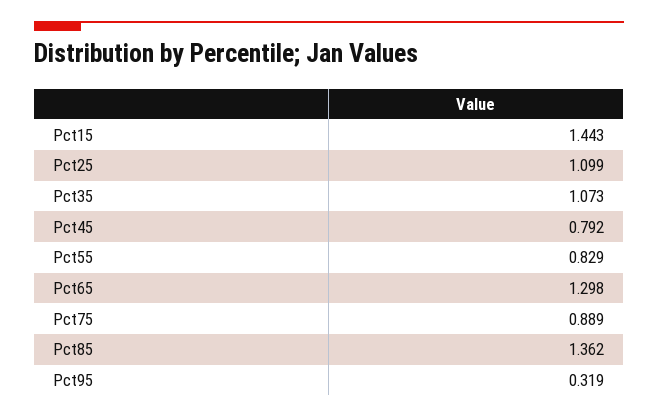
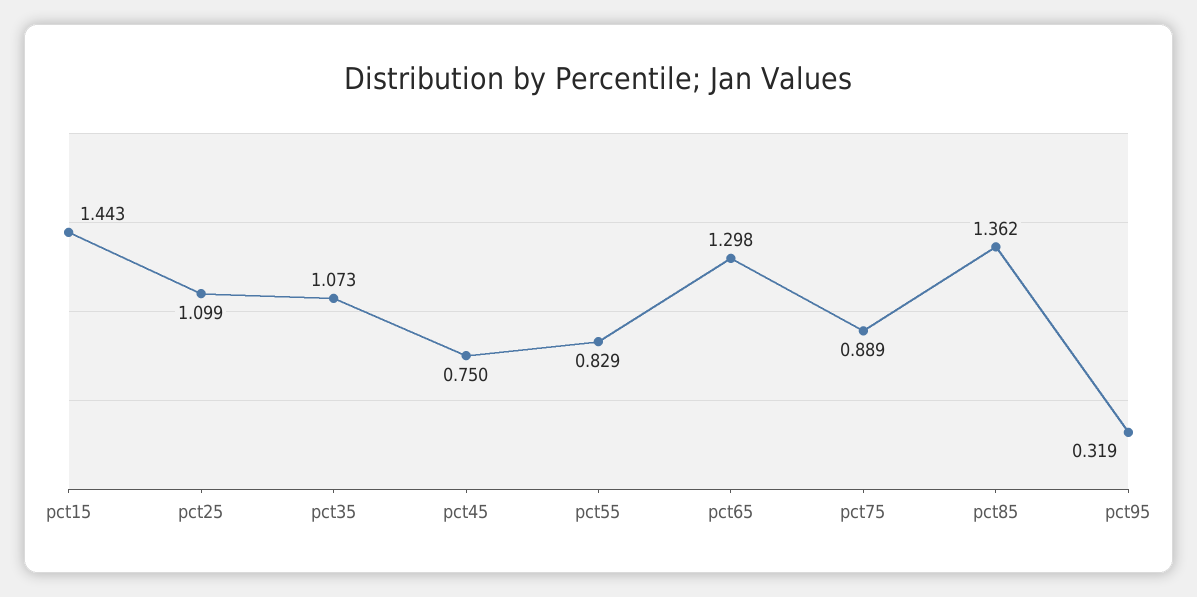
  {
    "Pct15": 1.443,
    "Pct25": 1.099,
    "Pct35": 1.073,
-   "Pct45": 0.792,
+   "Pct45": 0.75,
    "Pct55": 0.829,
    "Pct65": 1.298,
    "Pct75": 0.889,
    "Pct85": 1.362,
    "Pct95": 0.319
  }

